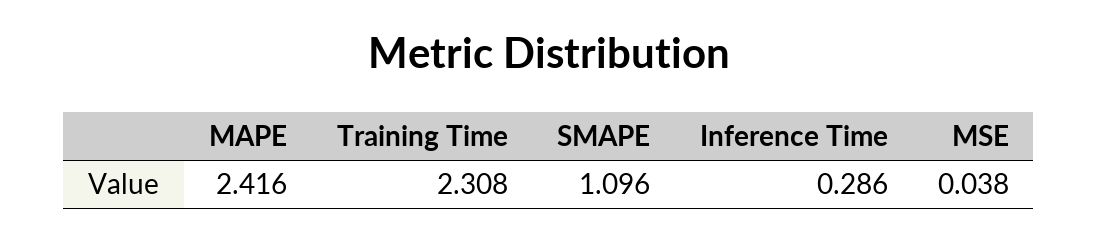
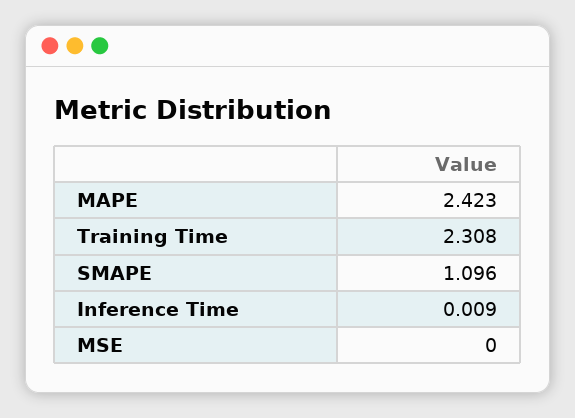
  {
-   "MAPE": 2.416,
+   "MAPE": 2.423,
    "Training Time": 2.308,
    "SMAPE": 1.096,
-   "Inference Time": 0.286,
+   "Inference Time": 0.009,
-   "MSE": 0.038
+   "MSE": 0
  }

